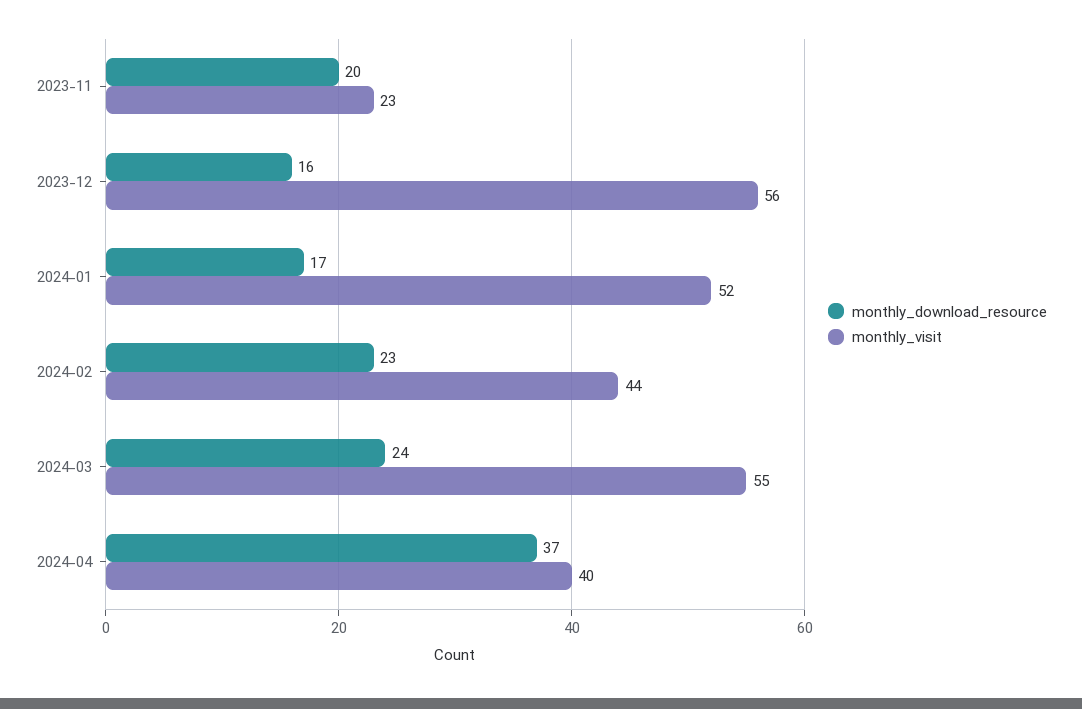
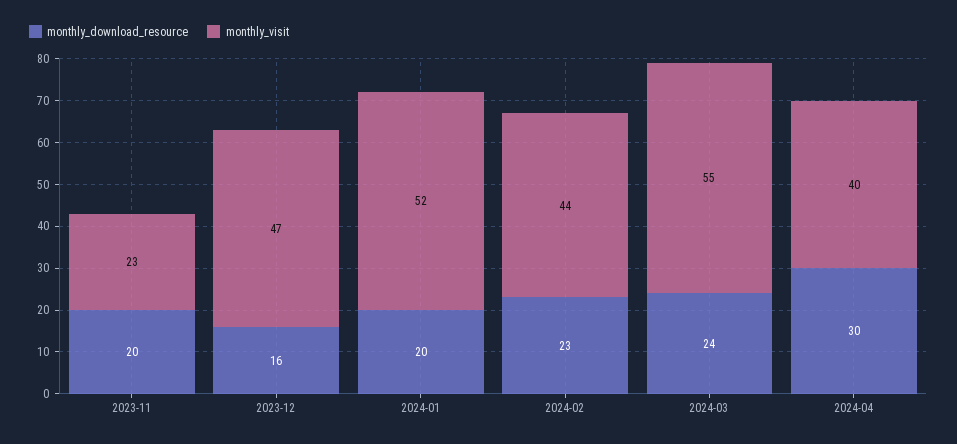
  {
    "monthly_download_resource": {
      "2023-11": 20,
      "2023-12": 16,
-     "2024-01": 17,
+     "2024-01": 20,
      "2024-02": 23,
      "2024-03": 24,
-     "2024-04": 37
+     "2024-04": 30
    },
    "monthly_visit": {
      "2023-11": 23,
-     "2023-12": 56,
+     "2023-12": 47,
      "2024-01": 52,
      "2024-02": 44,
      "2024-03": 55,
      "2024-04": 40
    }
  }

